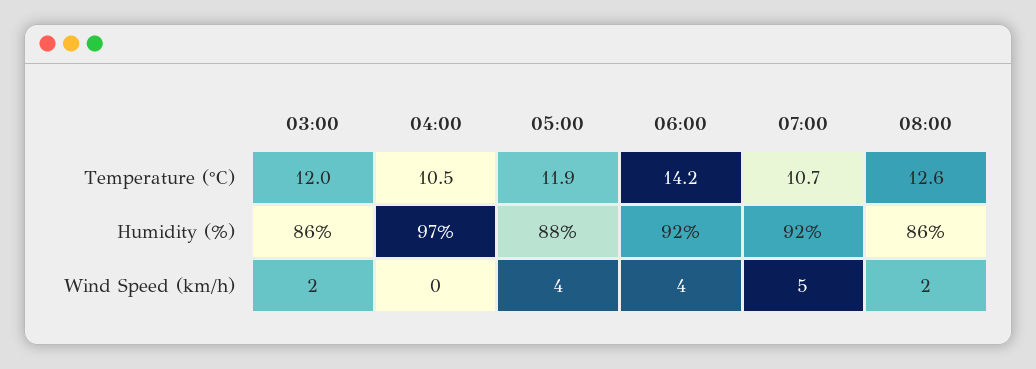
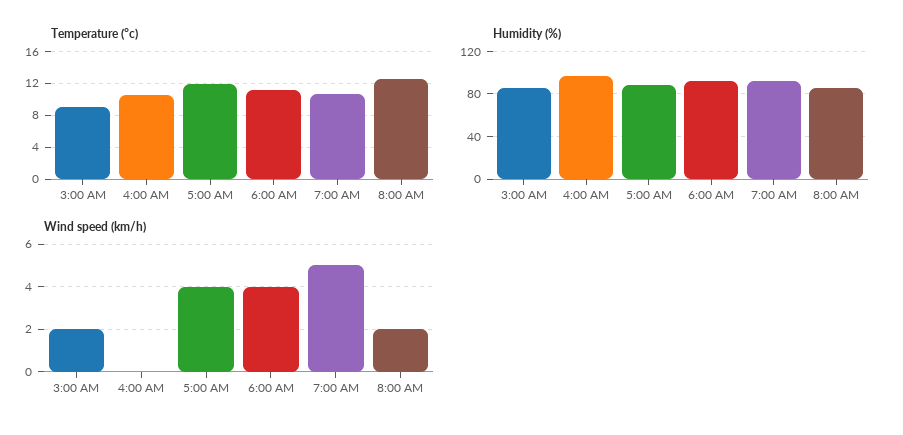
  {
    "Temperature (°C)": {
-     "03:00": 12,
+     "03:00": 9,
      "04:00": 10.5,
      "05:00": 11.9,
-     "06:00": 14.2,
+     "06:00": 11,
      "07:00": 10.7,
      "08:00": 12.6
    },
    "Humidity (%)": {
      "03:00": 86,
      "04:00": 97,
      "05:00": 88,
      "06:00": 92,
      "07:00": 92,
      "08:00": 86
    },
    "Wind Speed (km/h)": {
      "03:00": 2,
      "04:00": 0,
      "05:00": 4,
      "06:00": 4,
      "07:00": 5,
      "08:00": 2
    }
  }

